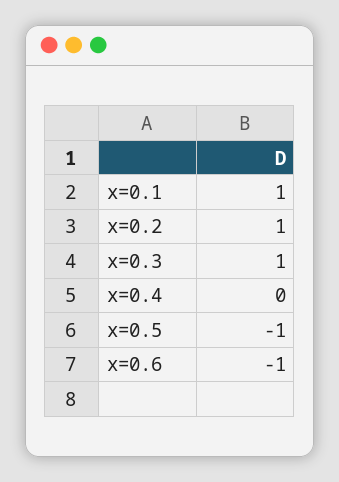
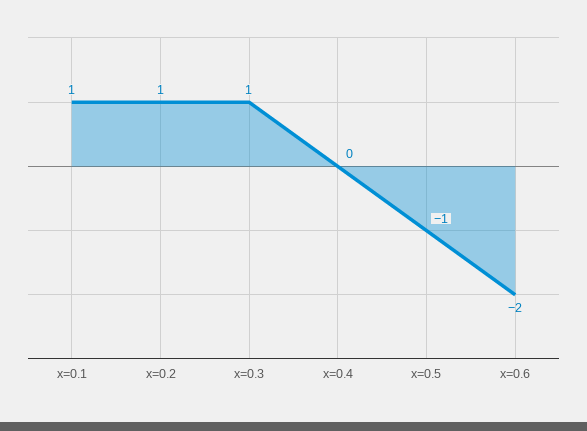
  {
    "x=0.1": 1,
    "x=0.2": 1,
    "x=0.3": 1,
    "x=0.4": 0,
    "x=0.5": -1,
-   "x=0.6": -1
+   "x=0.6": -2
  }

